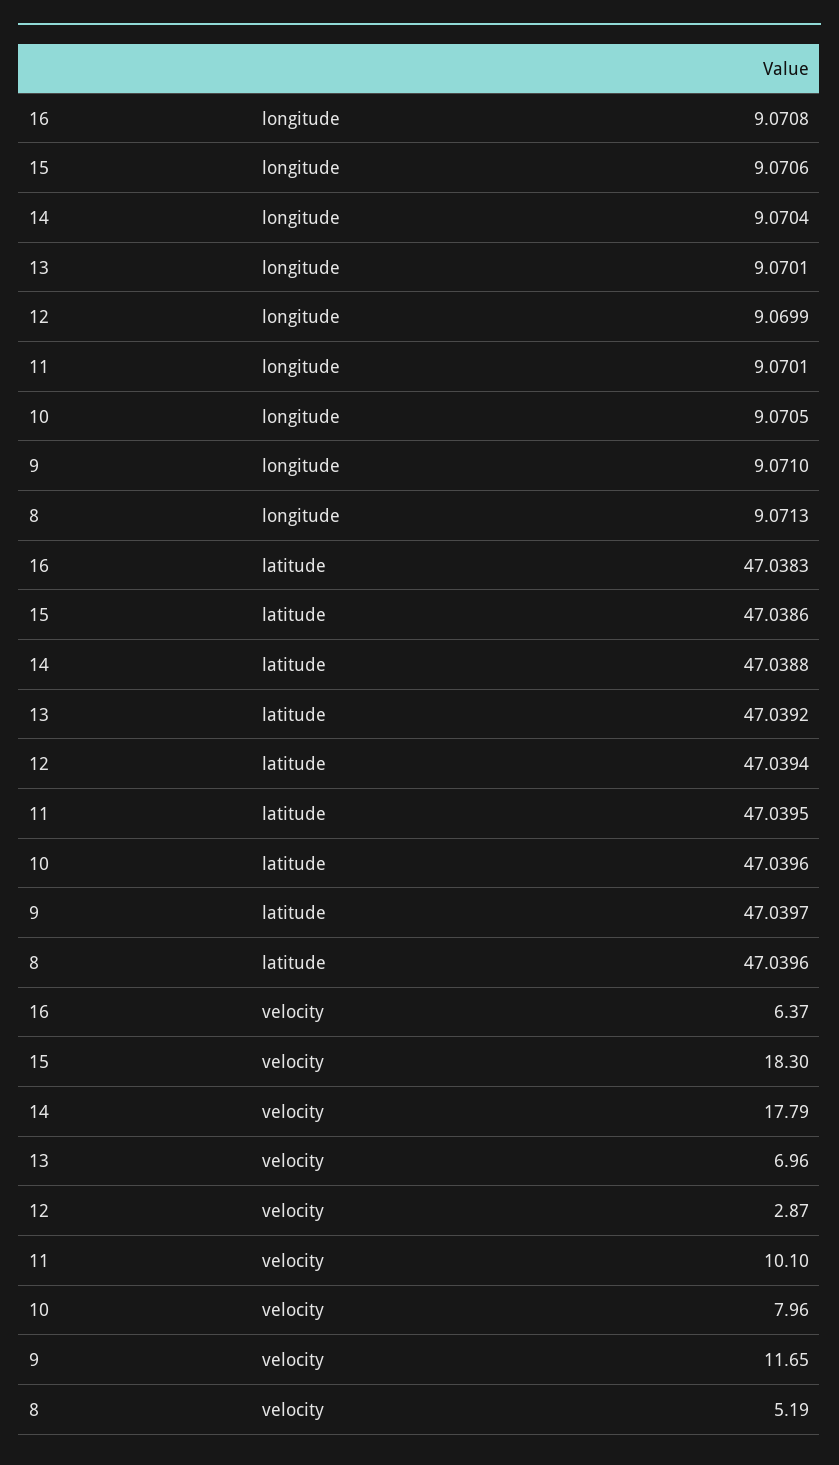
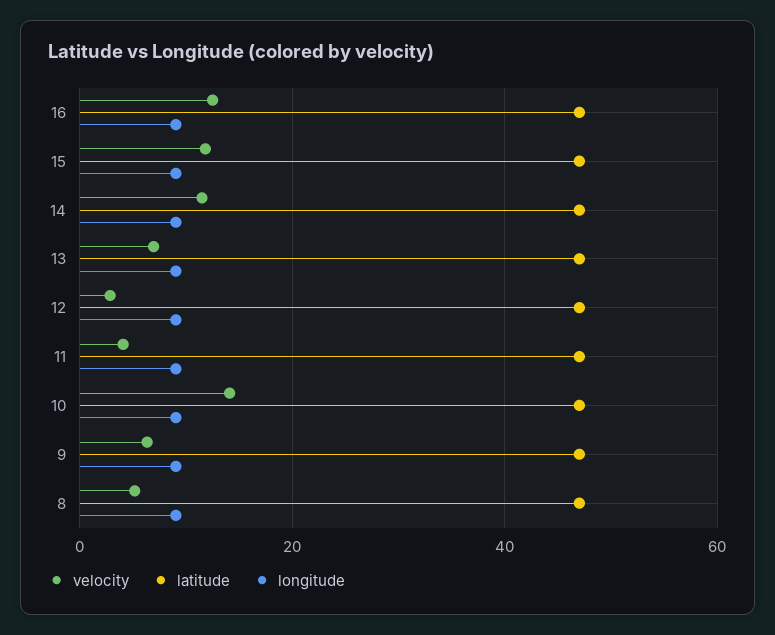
  {
    "longitude": {
      "16": 9.0708,
      "15": 9.0706,
      "14": 9.0704,
      "13": 9.0701,
      "12": 9.0699,
      "11": 9.0701,
      "10": 9.0705,
      "9": 9.071,
      "8": 9.0713
    },
    "latitude": {
      "16": 47.0383,
      "15": 47.0386,
      "14": 47.0388,
      "13": 47.0392,
      "12": 47.0394,
      "11": 47.0395,
      "10": 47.0396,
      "9": 47.0397,
      "8": 47.0396
    },
    "velocity": {
-     "16": 6.37,
+     "16": 12,
-     "15": 18.3,
+     "15": 12,
-     "14": 17.79,
+     "14": 12,
      "13": 6.96,
      "12": 2.87,
-     "11": 10.1,
+     "11": 4,
-     "10": 7.96,
+     "10": 14,
-     "9": 11.65,
+     "9": 6,
      "8": 5.19
    }
  }

